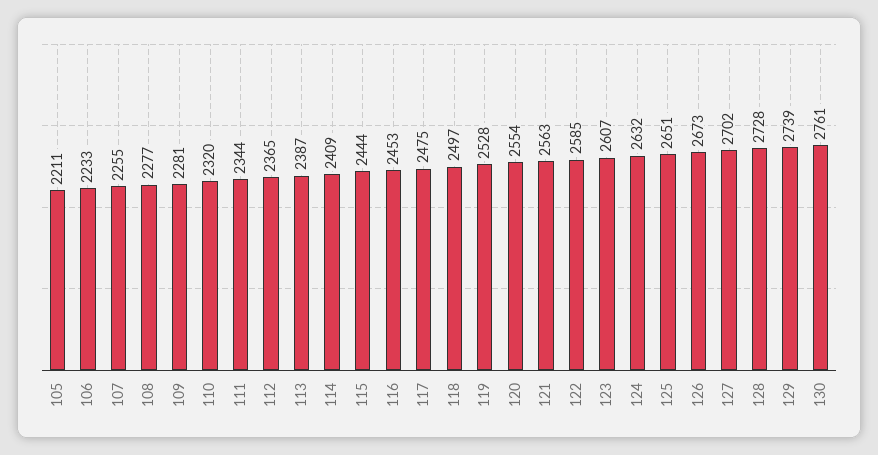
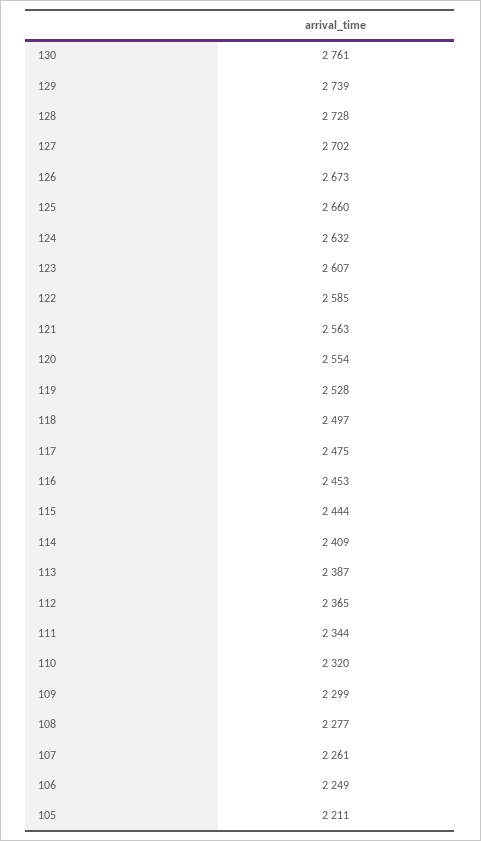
  {
    "105": 2211,
-   "106": 2233,
+   "106": 2249,
-   "107": 2255,
+   "107": 2261,
    "108": 2277,
-   "109": 2281,
+   "109": 2299,
    "110": 2320,
    "111": 2344,
    "112": 2365,
    "113": 2387,
    "114": 2409,
    "115": 2444,
    "116": 2453,
    "117": 2475,
    "118": 2497,
    "119": 2528,
    "120": 2554,
    "121": 2563,
    "122": 2585,
    "123": 2607,
    "124": 2632,
-   "125": 2651,
+   "125": 2660,
    "126": 2673,
    "127": 2702,
    "128": 2728,
    "129": 2739,
    "130": 2761
  }

